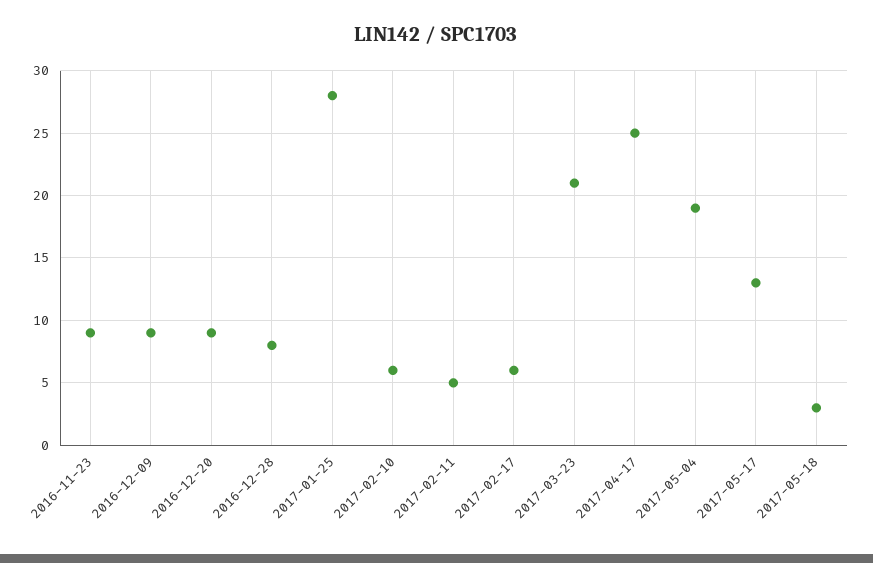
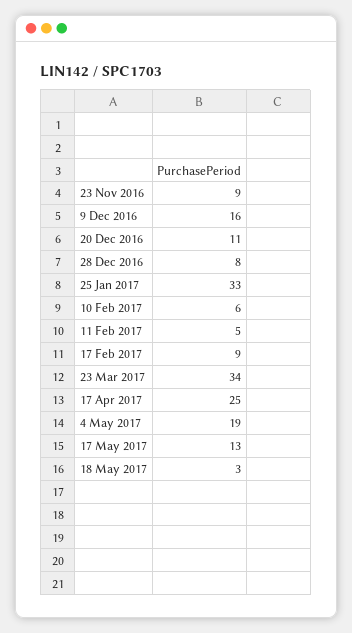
  {
    "2016-11-23": 9,
-   "2016-12-09": 9,
+   "2016-12-09": 16,
-   "2016-12-20": 9,
+   "2016-12-20": 11,
    "2016-12-28": 8,
-   "2017-01-25": 28,
+   "2017-01-25": 33,
    "2017-02-10": 6,
    "2017-02-11": 5,
-   "2017-02-17": 6,
+   "2017-02-17": 9,
-   "2017-03-23": 21,
+   "2017-03-23": 34,
    "2017-04-17": 25,
    "2017-05-04": 19,
    "2017-05-17": 13,
    "2017-05-18": 3
  }

